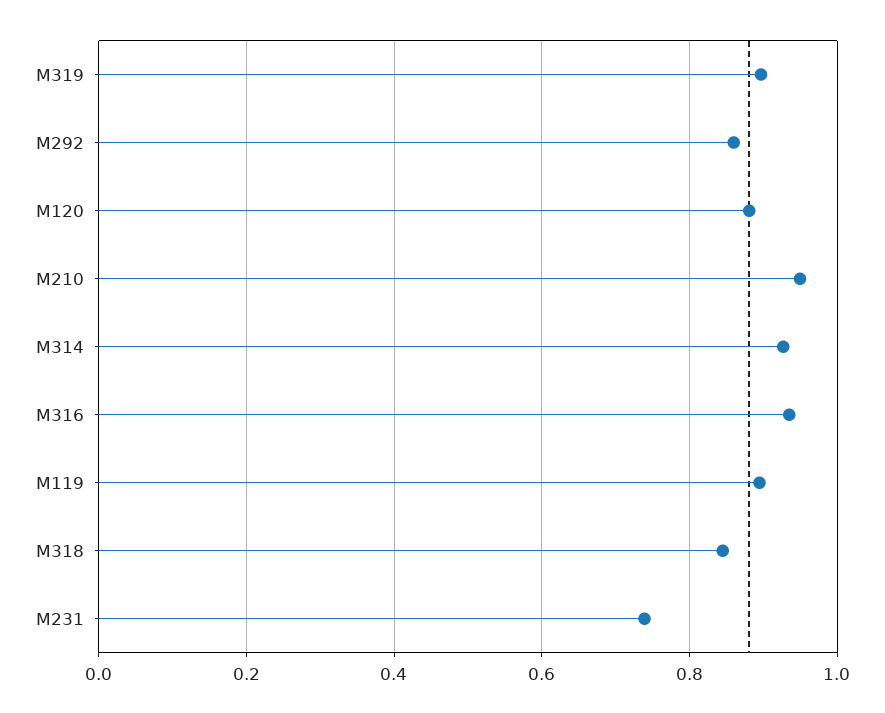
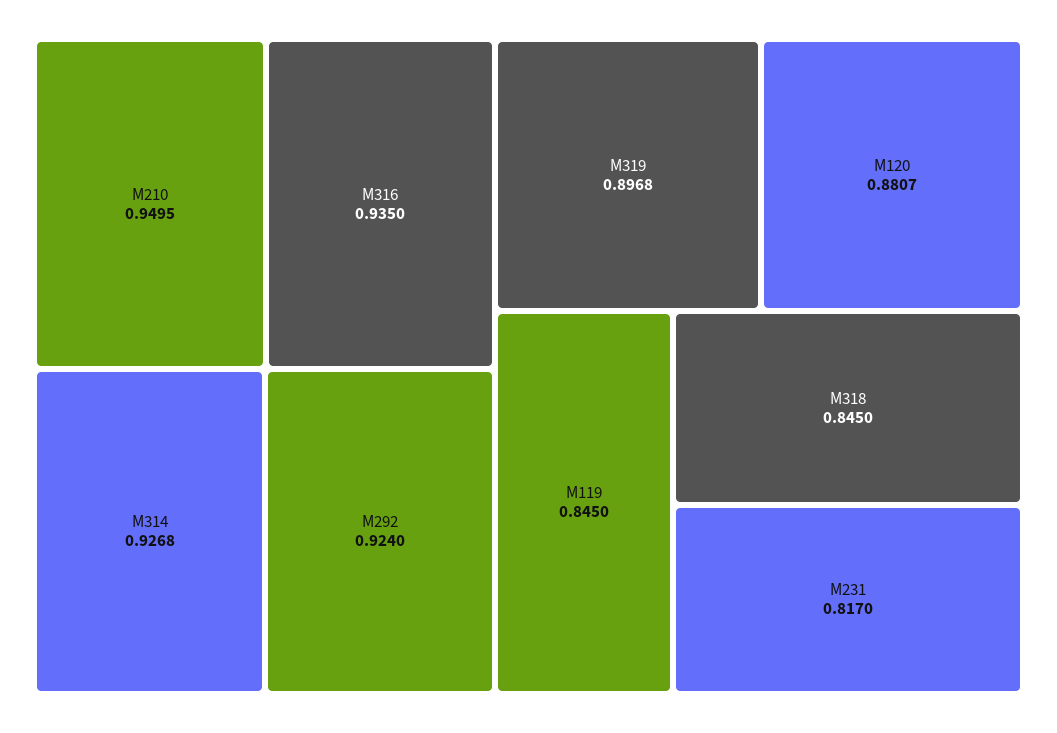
  {
    "M319": 0.8968,
-   "M292": 0.86,
+   "M292": 0.924,
    "M120": 0.8807,
    "M210": 0.9495,
    "M314": 0.9268,
    "M316": 0.935,
-   "M119": 0.9,
+   "M119": 0.845,
    "M318": 0.845,
-   "M231": 0.74
+   "M231": 0.817
  }

